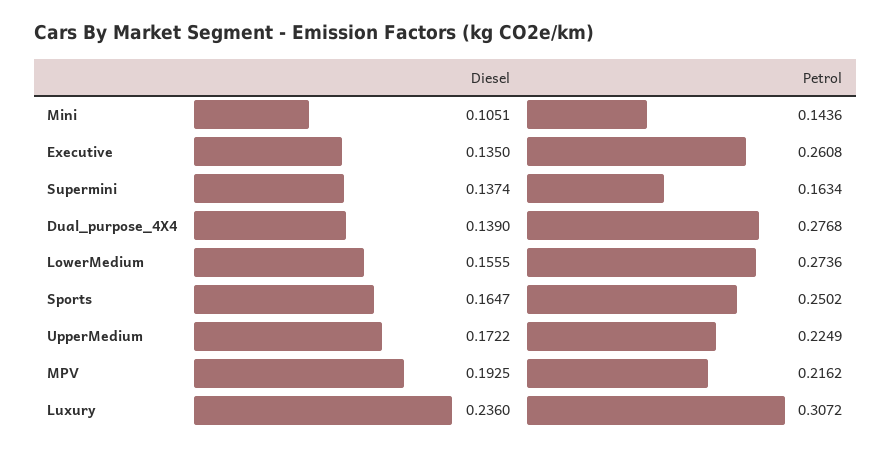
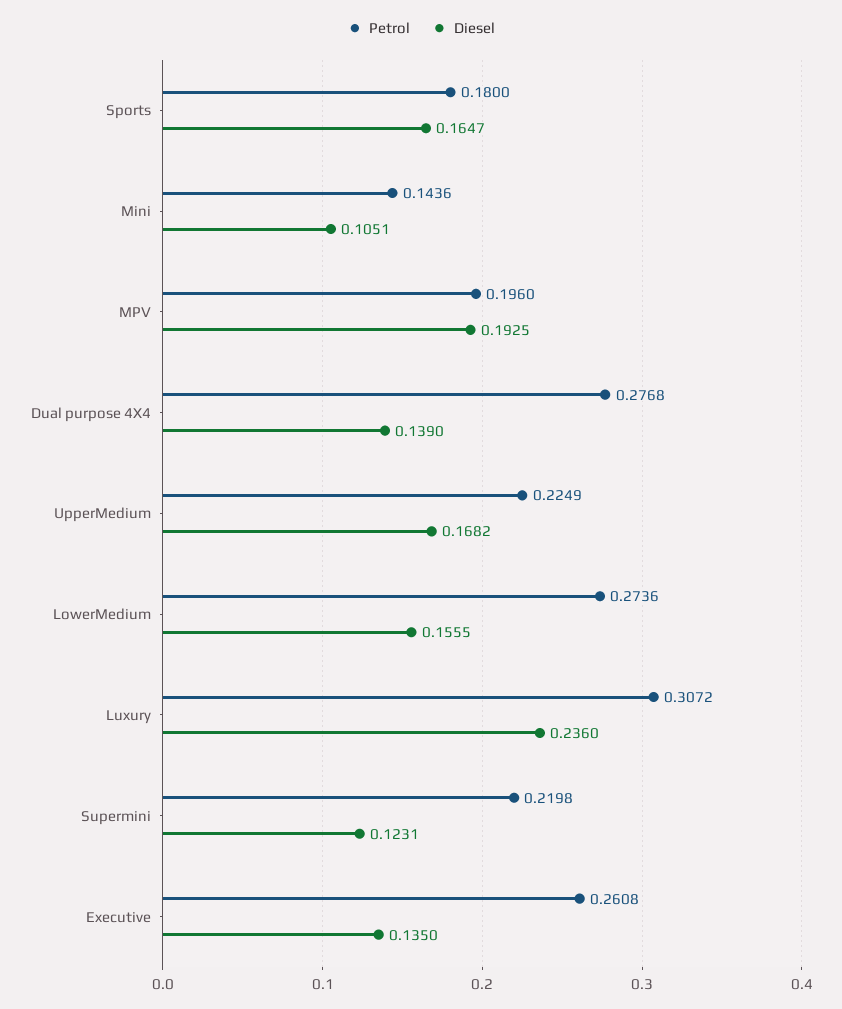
  {
    "Diesel": {
      "Mini": 0.1051,
      "Executive": 0.135,
-     "Supermini": 0.1374,
+     "Supermini": 0.1231,
      "Dual_purpose_4X4": 0.139,
      "LowerMedium": 0.1555,
      "Sports": 0.1647,
-     "UpperMedium": 0.1722,
+     "UpperMedium": 0.1682,
      "MPV": 0.1925,
      "Luxury": 0.236
    },
    "Petrol": {
      "Mini": 0.1436,
      "Executive": 0.2608,
-     "Supermini": 0.1634,
+     "Supermini": 0.2198,
      "Dual_purpose_4X4": 0.2768,
      "LowerMedium": 0.2736,
-     "Sports": 0.2502,
+     "Sports": 0.18,
      "UpperMedium": 0.2249,
-     "MPV": 0.2162,
+     "MPV": 0.196,
      "Luxury": 0.3072
    }
  }

